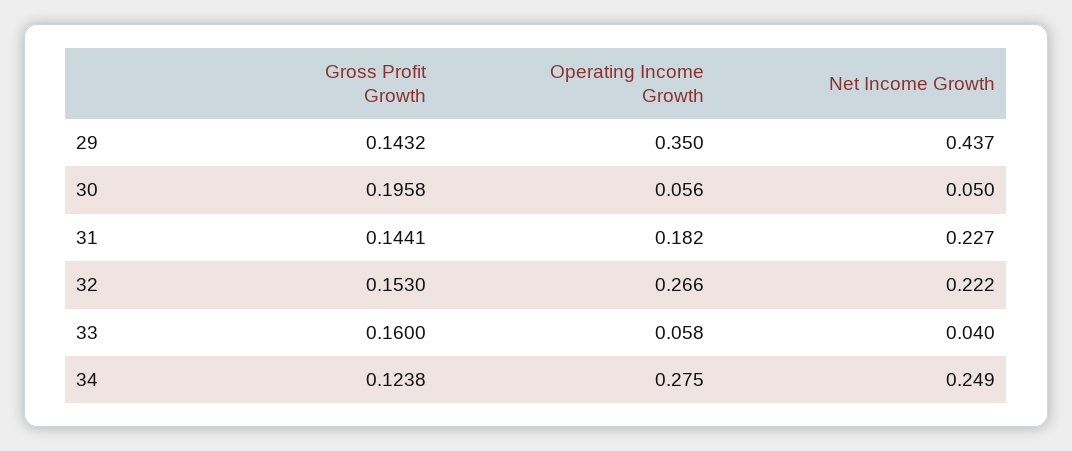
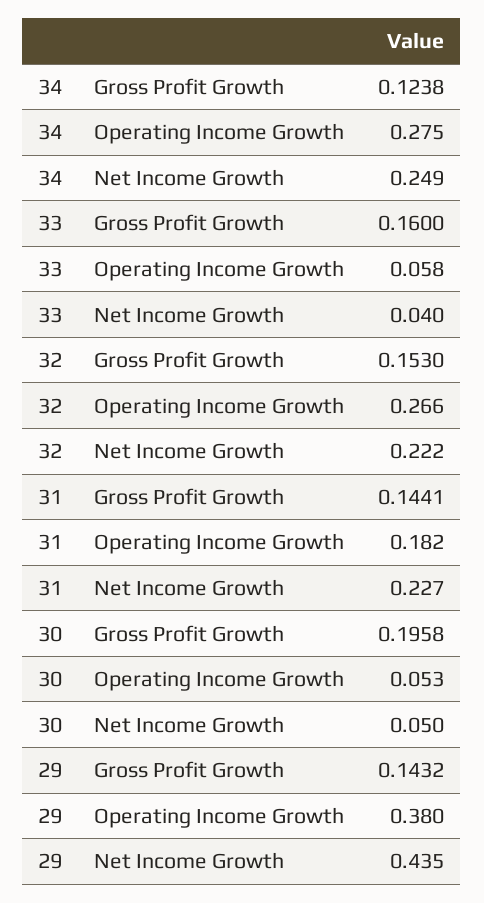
  {
    "Gross Profit Growth": {
      "29": 0.1432,
      "30": 0.1958,
      "31": 0.1441,
      "32": 0.153,
      "33": 0.16,
      "34": 0.1238
    },
    "Operating Income Growth": {
-     "29": 0.35,
+     "29": 0.38,
-     "30": 0.056,
+     "30": 0.053,
      "31": 0.182,
      "32": 0.266,
      "33": 0.058,
      "34": 0.275
    },
    "Net Income Growth": {
-     "29": 0.437,
+     "29": 0.435,
      "30": 0.05,
      "31": 0.227,
      "32": 0.222,
      "33": 0.04,
      "34": 0.249
    }
  }

